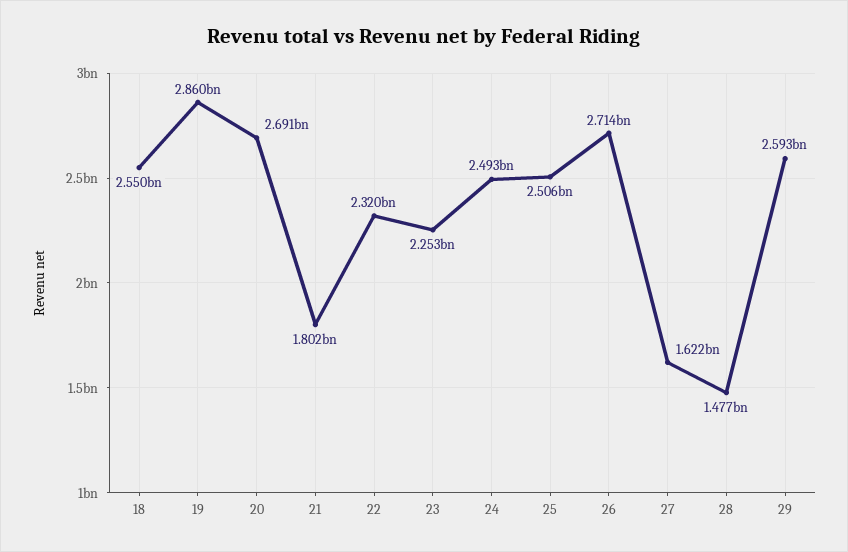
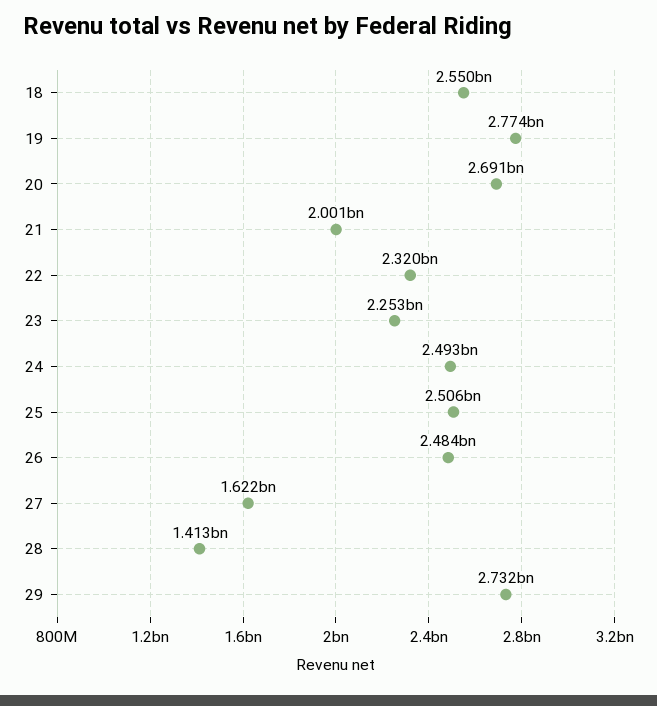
  {
    "18": 2550000000,
-   "19": 2860000000,
+   "19": 2774000000,
    "20": 2691000000,
-   "21": 1802000000,
+   "21": 2001000000,
    "22": 2320000000,
    "23": 2253000000,
    "24": 2493000000,
    "25": 2506000000,
-   "26": 2714000000,
+   "26": 2484000000,
    "27": 1622000000,
-   "28": 1477000000,
+   "28": 1413000000,
-   "29": 2593000000
+   "29": 2732000000
  }

